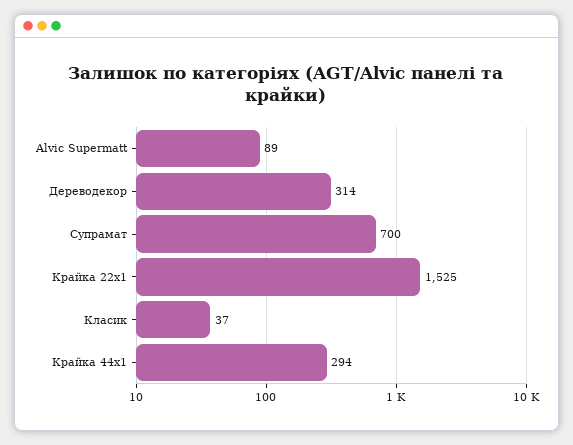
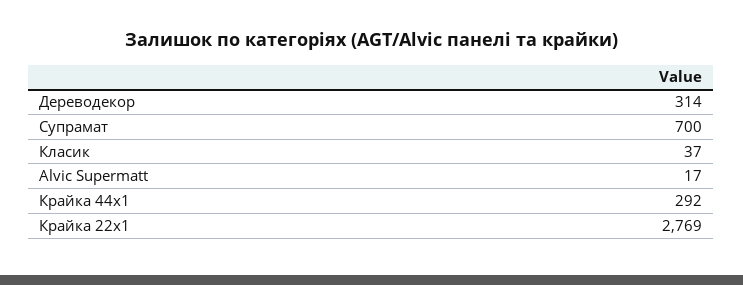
  {
-   "Alvic Supermatt": 89,
+   "Alvic Supermatt": 17,
    "Дереводекор": 314,
    "Супрамат": 700,
-   "Крайка 22x1": 1525,
+   "Крайка 22x1": 2769,
    "Класик": 37,
-   "Крайка 44x1": 294
+   "Крайка 44x1": 292
  }

